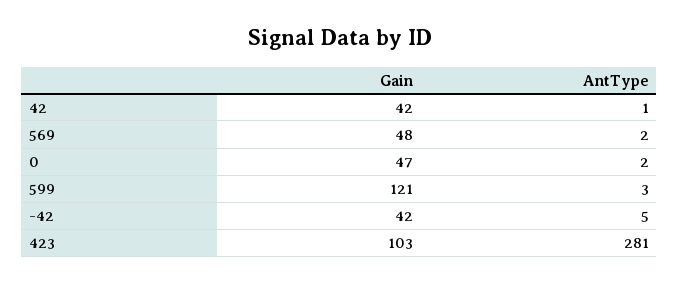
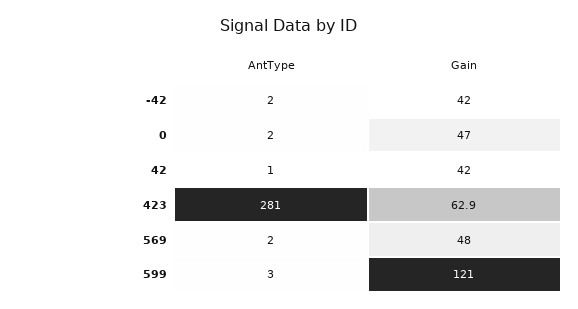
  {
    "Gain": {
      "42": 42,
      "569": 48,
      "0": 47,
      "599": 121,
      "-42": 42,
-     "423": 103
+     "423": 62.9
    },
    "AntType": {
      "42": 1,
      "569": 2,
      "0": 2,
      "599": 3,
-     "-42": 5,
+     "-42": 2,
      "423": 281
    }
  }

